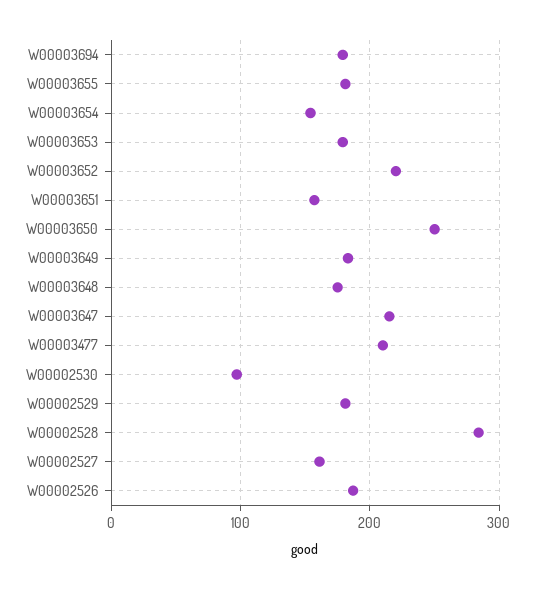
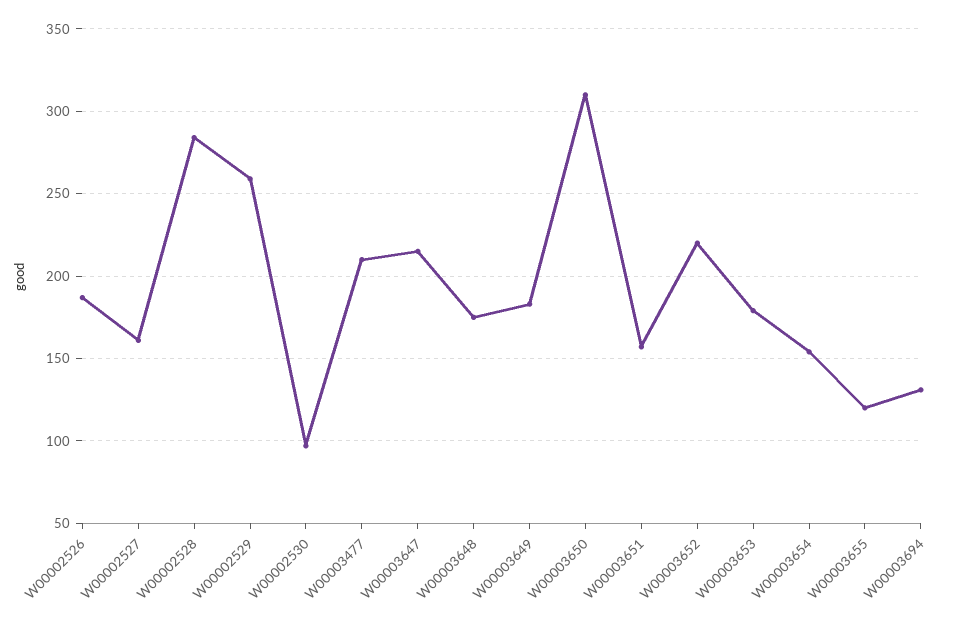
  {
-   "W00003694": 180,
+   "W00003694": 130,
-   "W00003655": 180,
+   "W00003655": 120,
    "W00003654": 155,
    "W00003653": 180,
    "W00003652": 220,
    "W00003651": 155,
-   "W00003650": 250,
+   "W00003650": 310,
    "W00003649": 185,
    "W00003648": 175,
    "W00003647": 215,
    "W00003477": 210,
    "W00002530": 95,
-   "W00002529": 180,
+   "W00002529": 260,
    "W00002528": 285,
    "W00002527": 160,
    "W00002526": 185
  }

